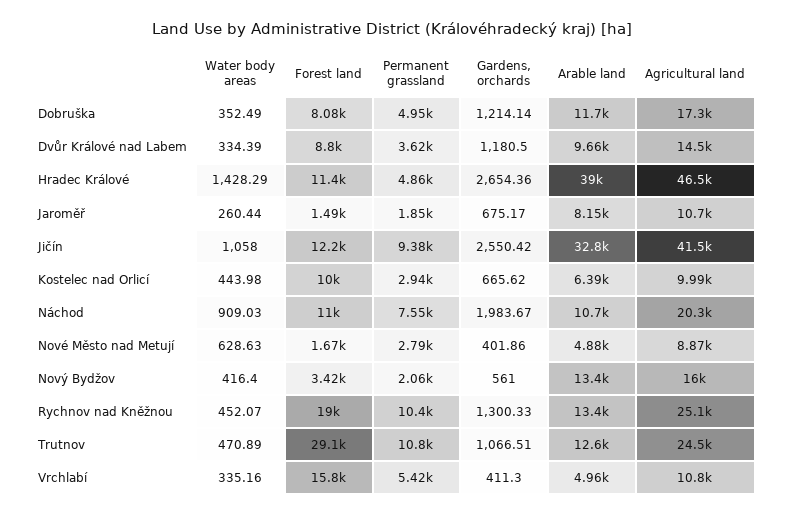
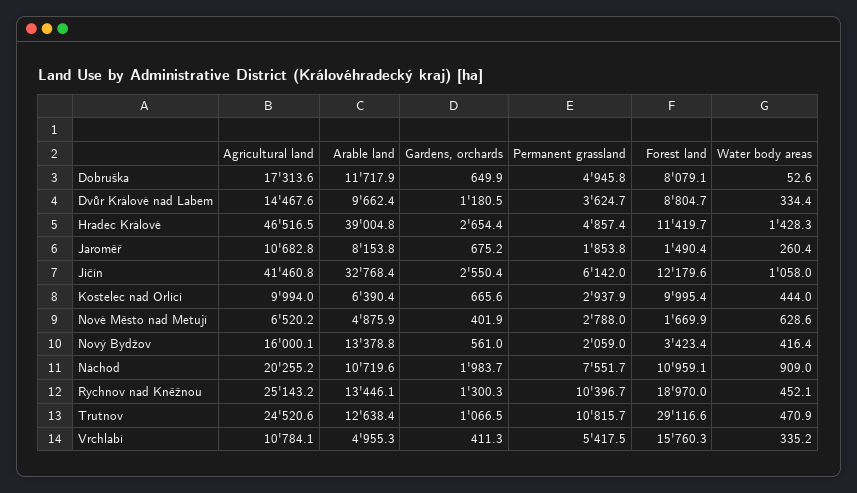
  {
    "Water body areas": {
-     "Dobruška": 352.49,
+     "Dobruška": 52.6,
      "Dvůr Králové nad Labem": 334.39,
      "Hradec Králové": 1428.29,
      "Jaroměř": 260.44,
      "Jičín": 1058,
      "Kostelec nad Orlicí": 443.98,
      "Náchod": 909.03,
      "Nové Město nad Metují": 628.63,
      "Nový Bydžov": 416.4,
      "Rychnov nad Kněžnou": 452.07,
      "Trutnov": 470.89,
      "Vrchlabí": 335.16
    },
    "Forest land": {
      "Dobruška": 8079.1,
      "Dvůr Králové nad Labem": 8804.7,
      "Hradec Králové": 11419.7,
      "Jaroměř": 1490.4,
      "Jičín": 12179.6,
      "Kostelec nad Orlicí": 9995.4,
      "Náchod": 10959.1,
      "Nové Město nad Metují": 1669.9,
      "Nový Bydžov": 3423.4,
      "Rychnov nad Kněžnou": 18970,
      "Trutnov": 29116.6,
      "Vrchlabí": 15760.3
    },
    "Permanent grassland": {
      "Dobruška": 4945.8,
      "Dvůr Králové nad Labem": 3624.7,
      "Hradec Králové": 4857.4,
      "Jaroměř": 1853.8,
-     "Jičín": 9380,
+     "Jičín": 6142,
      "Kostelec nad Orlicí": 2937.9,
      "Náchod": 7551.7,
      "Nové Město nad Metují": 2788,
      "Nový Bydžov": 2059,
      "Rychnov nad Kněžnou": 10396.7,
      "Trutnov": 10815.7,
      "Vrchlabí": 5417.5
    },
    "Gardens, orchards": {
-     "Dobruška": 1214.14,
+     "Dobruška": 649.9,
      "Dvůr Králové nad Labem": 1180.5,
      "Hradec Králové": 2654.36,
      "Jaroměř": 675.17,
      "Jičín": 2550.42,
      "Kostelec nad Orlicí": 665.62,
      "Náchod": 1983.67,
      "Nové Město nad Metují": 401.86,
      "Nový Bydžov": 561,
      "Rychnov nad Kněžnou": 1300.33,
      "Trutnov": 1066.51,
      "Vrchlabí": 411.3
    },
    "Arable land": {
      "Dobruška": 11717.9,
      "Dvůr Králové nad Labem": 9662.4,
      "Hradec Králové": 39004.8,
      "Jaroměř": 8153.8,
      "Jičín": 32768.4,
      "Kostelec nad Orlicí": 6390.4,
      "Náchod": 10719.6,
      "Nové Město nad Metují": 4875.9,
      "Nový Bydžov": 13378.8,
      "Rychnov nad Kněžnou": 13446.1,
      "Trutnov": 12638.4,
      "Vrchlabí": 4955.3
    },
    "Agricultural land": {
      "Dobruška": 17313.6,
      "Dvůr Králové nad Labem": 14467.6,
      "Hradec Králové": 46516.5,
      "Jaroměř": 10682.8,
      "Jičín": 41460.8,
      "Kostelec nad Orlicí": 9994,
      "Náchod": 20255.2,
-     "Nové Město nad Metují": 8870,
+     "Nové Město nad Metují": 6520.2,
      "Nový Bydžov": 16000.1,
      "Rychnov nad Kněžnou": 25143.2,
      "Trutnov": 24520.6,
      "Vrchlabí": 10784.1
    }
  }

